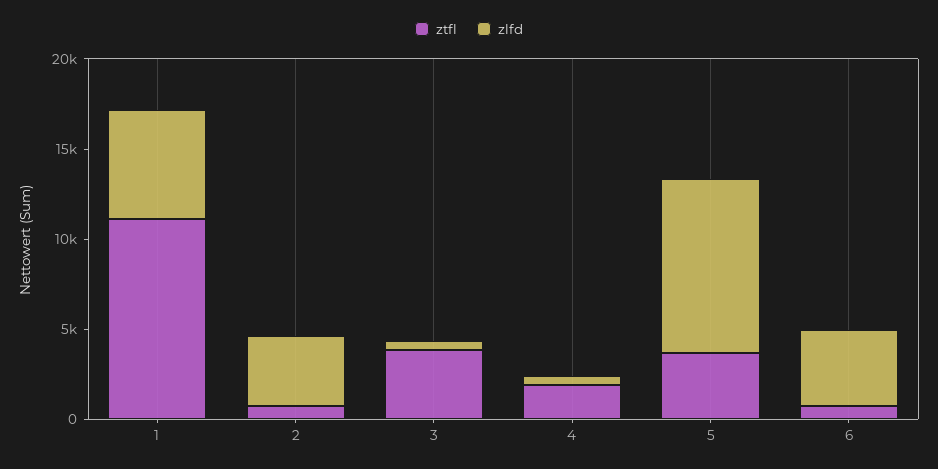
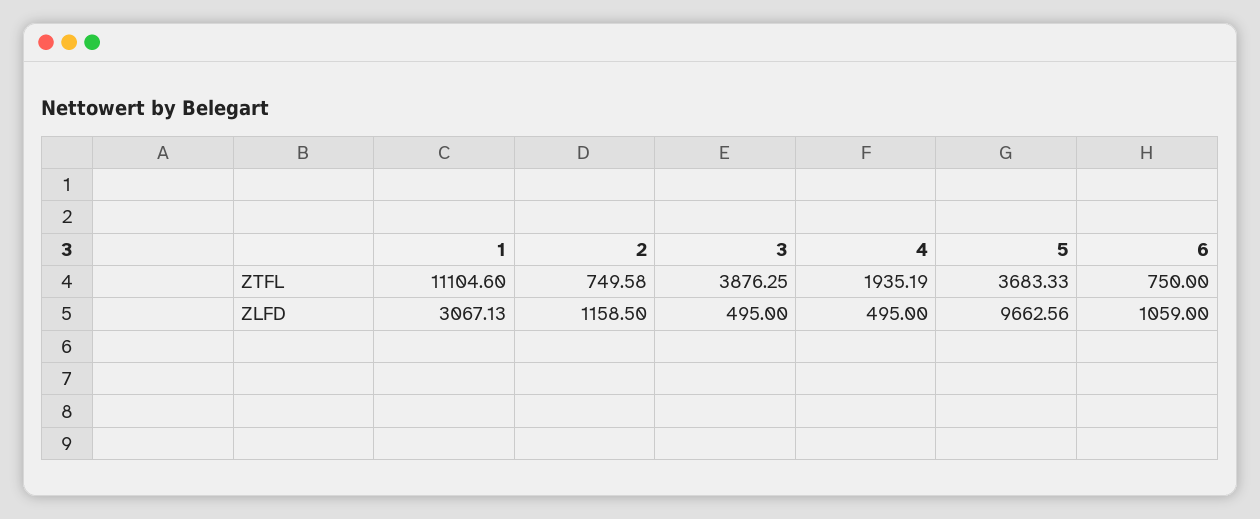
  {
    "ztfl": {
      "1": 11104.6,
      "2": 749.58,
      "3": 3876.25,
      "4": 1935.19,
      "5": 3683.33,
      "6": 750
    },
    "zlfd": {
-     "1": 6000,
+     "1": 3067.13,
-     "2": 4000,
+     "2": 1158.5,
      "3": 495,
      "4": 495,
      "5": 9662.56,
-     "6": 4000
+     "6": 1059
    }
  }

